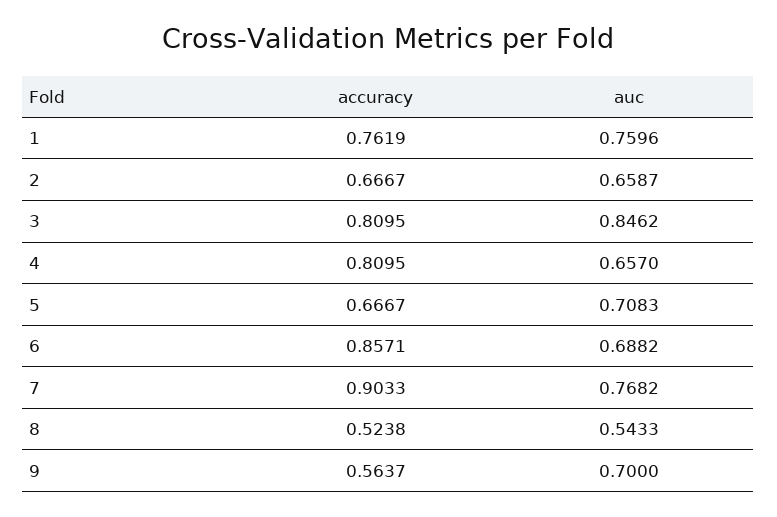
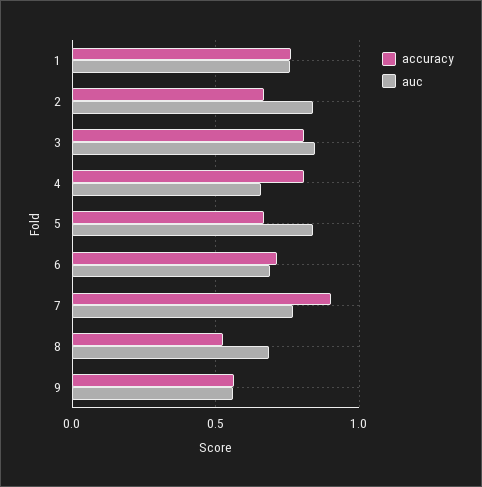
  {
    "accuracy": {
      "1": 0.7619,
      "2": 0.6667,
      "3": 0.8095,
      "4": 0.8095,
      "5": 0.6667,
-     "6": 0.8571,
+     "6": 0.7,
      "7": 0.9033,
      "8": 0.5238,
      "9": 0.5637
    },
    "auc": {
      "1": 0.7596,
-     "2": 0.6587,
+     "2": 0.85,
      "3": 0.8462,
      "4": 0.657,
-     "5": 0.7083,
+     "5": 0.85,
      "6": 0.6882,
      "7": 0.7682,
-     "8": 0.5433,
+     "8": 0.7,
-     "9": 0.7
+     "9": 0.55
    }
  }

